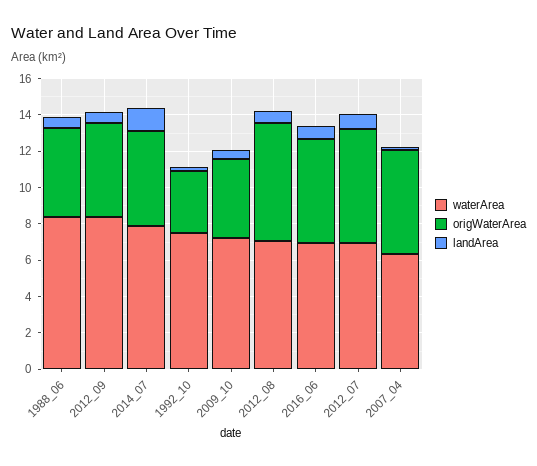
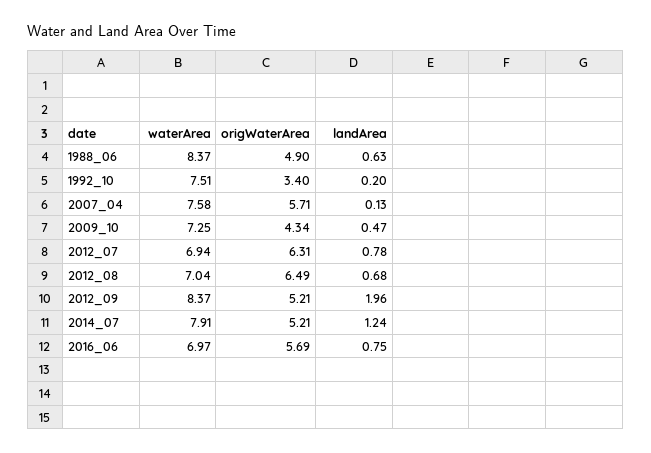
  {
    "waterArea": {
      "1988_06": 8.37,
      "2012_09": 8.37,
      "2014_07": 7.91,
      "1992_10": 7.51,
      "2009_10": 7.25,
      "2012_08": 7.04,
      "2016_06": 6.97,
      "2012_07": 6.94,
-     "2007_04": 6.5
+     "2007_04": 7.58
    },
    "origWaterArea": {
      "1988_06": 4.9,
      "2012_09": 5.21,
      "2014_07": 5.21,
      "1992_10": 3.4,
      "2009_10": 4.34,
      "2012_08": 6.49,
      "2016_06": 5.69,
      "2012_07": 6.31,
      "2007_04": 5.71
    },
    "landArea": {
      "1988_06": 0.63,
-     "2012_09": 0.5,
+     "2012_09": 1.96,
      "2014_07": 1.24,
      "1992_10": 0.2,
      "2009_10": 0.47,
      "2012_08": 0.68,
      "2016_06": 0.75,
      "2012_07": 0.78,
      "2007_04": 0.13
    }
  }

